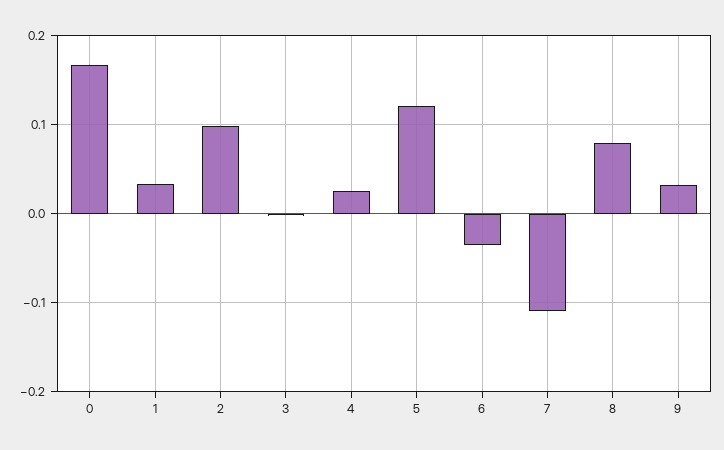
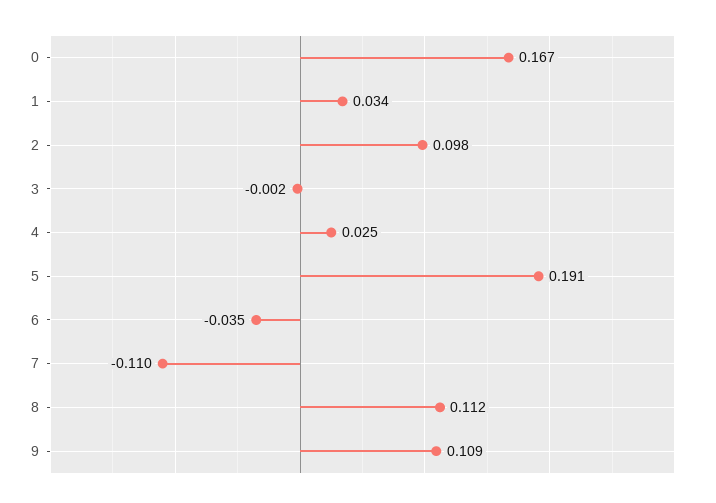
  {
    "0": 0.167,
    "1": 0.034,
    "2": 0.098,
    "3": -0.002,
    "4": 0.025,
-   "5": 0.12,
+   "5": 0.191,
    "6": -0.035,
    "7": -0.11,
-   "8": 0.08,
+   "8": 0.112,
-   "9": 0.03
+   "9": 0.109
  }

